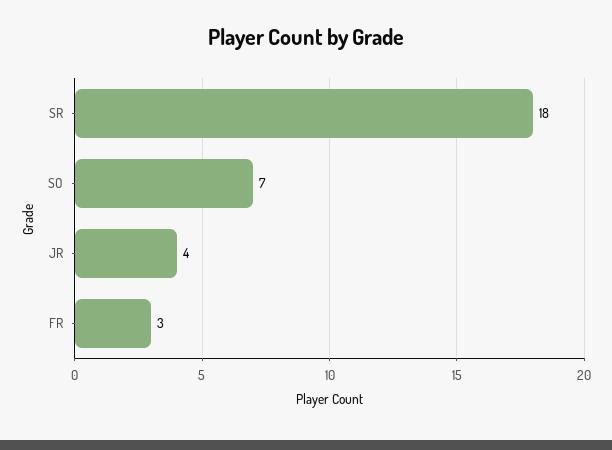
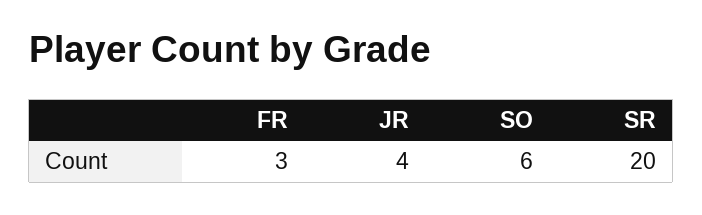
  {
-   "SR": 18,
+   "SR": 20,
-   "SO": 7,
+   "SO": 6,
    "JR": 4,
    "FR": 3
  }

